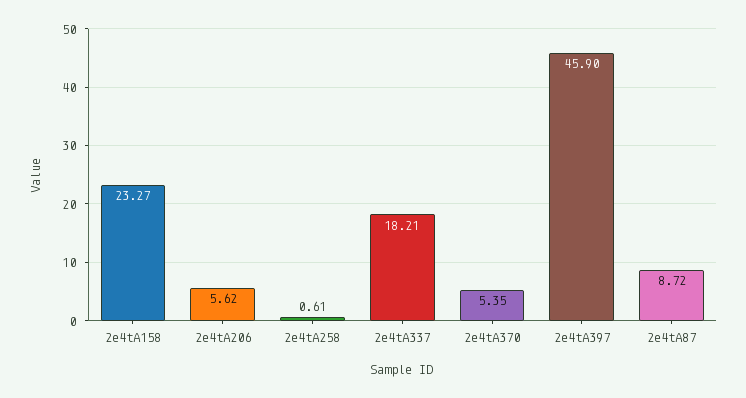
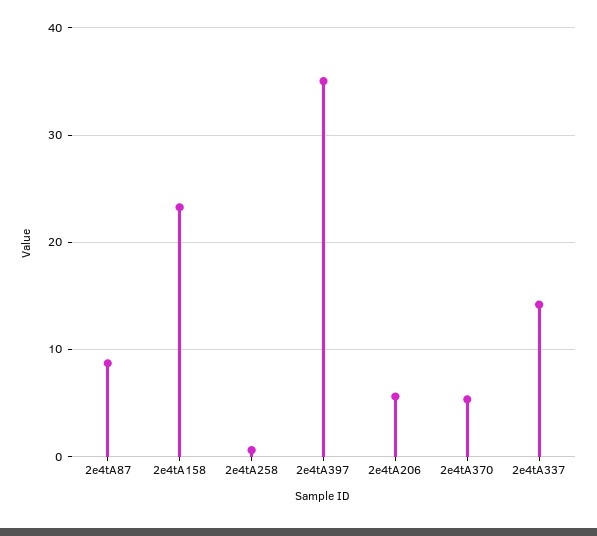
  {
    "2e4tA158": 23.27,
    "2e4tA206": 5.62,
    "2e4tA258": 0.61,
-   "2e4tA337": 18.21,
+   "2e4tA337": 14,
    "2e4tA370": 5.35,
-   "2e4tA397": 45.9,
+   "2e4tA397": 35,
    "2e4tA87": 8.72
  }

